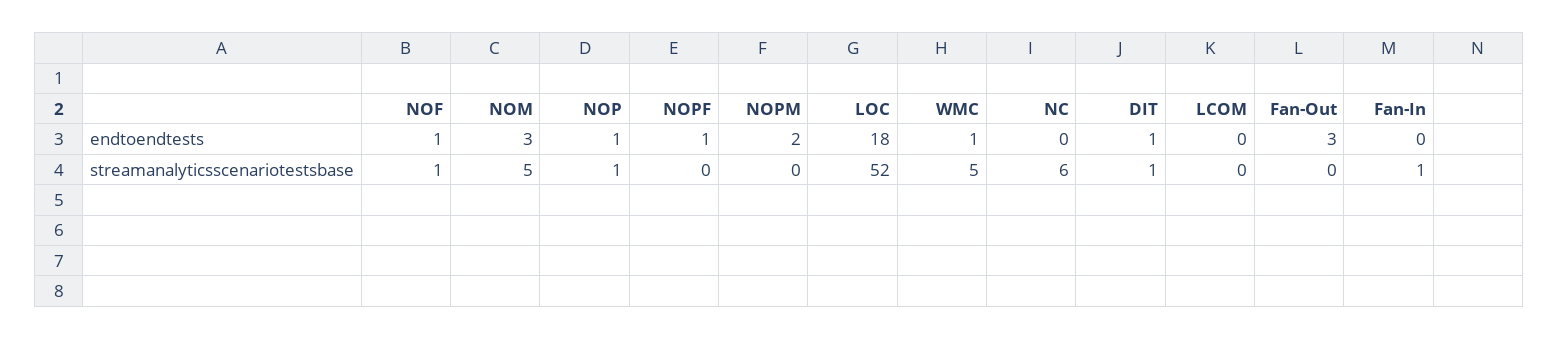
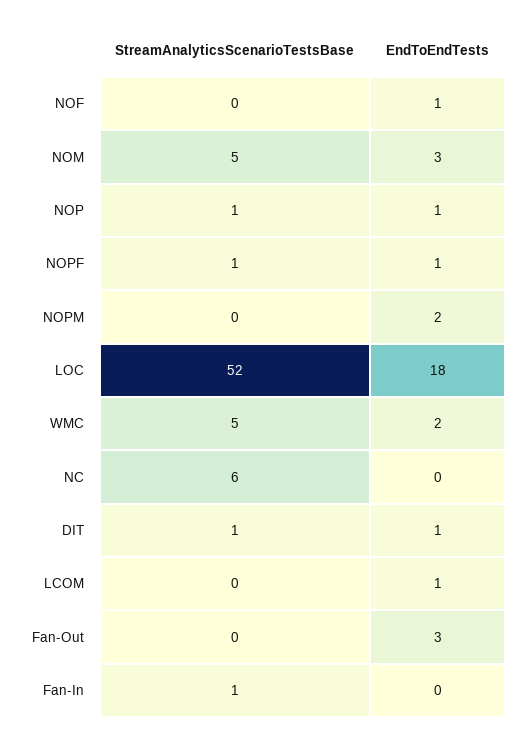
  {
    "NOF": {
      "endtoendtests": 1,
-     "streamanalyticsscenariotestsbase": 1
+     "streamanalyticsscenariotestsbase": 0
    },
    "NOM": {
      "endtoendtests": 3,
      "streamanalyticsscenariotestsbase": 5
    },
    "NOP": {
      "endtoendtests": 1,
      "streamanalyticsscenariotestsbase": 1
    },
    "NOPF": {
      "endtoendtests": 1,
-     "streamanalyticsscenariotestsbase": 0
+     "streamanalyticsscenariotestsbase": 1
    },
    "NOPM": {
      "endtoendtests": 2,
      "streamanalyticsscenariotestsbase": 0
    },
    "LOC": {
      "endtoendtests": 18,
      "streamanalyticsscenariotestsbase": 52
    },
    "WMC": {
-     "endtoendtests": 1,
+     "endtoendtests": 2,
      "streamanalyticsscenariotestsbase": 5
    },
    "NC": {
      "endtoendtests": 0,
      "streamanalyticsscenariotestsbase": 6
    },
    "DIT": {
      "endtoendtests": 1,
      "streamanalyticsscenariotestsbase": 1
    },
    "LCOM": {
-     "endtoendtests": 0,
+     "endtoendtests": 1,
      "streamanalyticsscenariotestsbase": 0
    },
    "Fan-Out": {
      "endtoendtests": 3,
      "streamanalyticsscenariotestsbase": 0
    },
    "Fan-In": {
      "endtoendtests": 0,
      "streamanalyticsscenariotestsbase": 1
    }
  }

